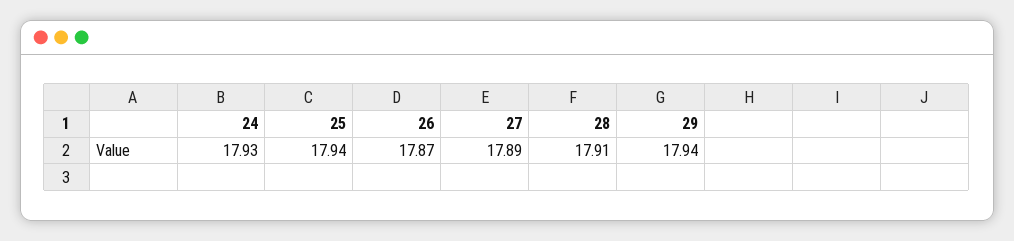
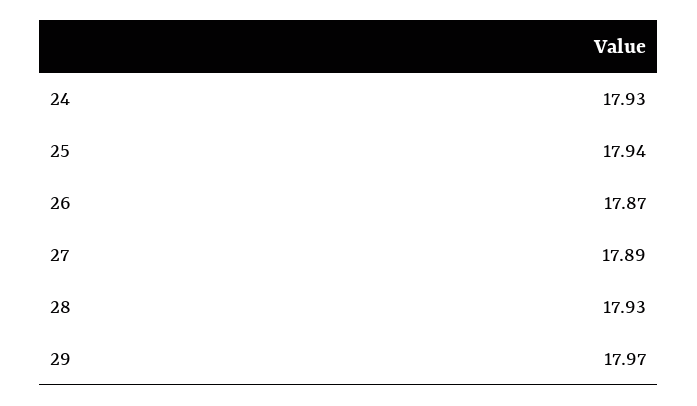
  {
    "24": 17.93,
    "25": 17.94,
    "26": 17.87,
    "27": 17.89,
-   "28": 17.91,
+   "28": 17.93,
-   "29": 17.94
+   "29": 17.97
  }

